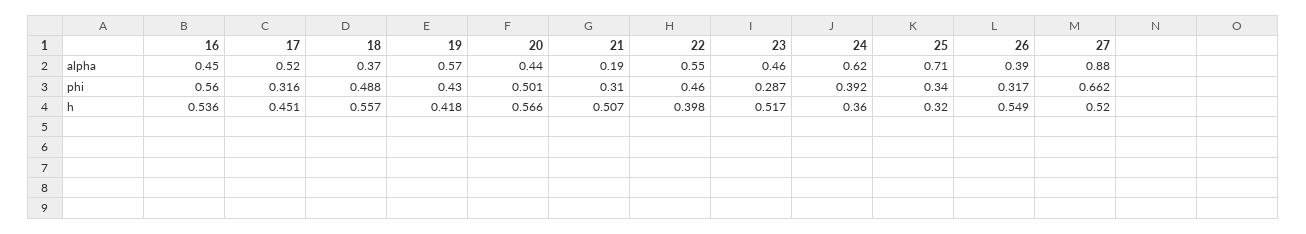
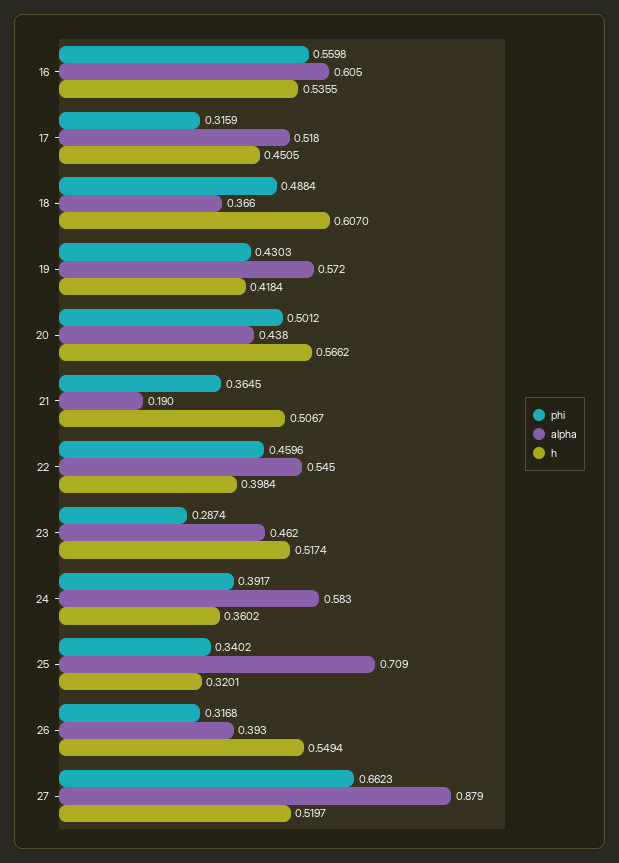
  {
    "alpha": {
-     "16": 0.45,
+     "16": 0.605,
      "17": 0.518,
      "18": 0.366,
      "19": 0.572,
      "20": 0.438,
      "21": 0.19,
      "22": 0.545,
      "23": 0.462,
-     "24": 0.62,
+     "24": 0.583,
      "25": 0.709,
      "26": 0.393,
      "27": 0.879
    },
    "phi": {
      "16": 0.5598,
      "17": 0.3159,
      "18": 0.4884,
      "19": 0.4303,
      "20": 0.5012,
-     "21": 0.31,
+     "21": 0.3645,
      "22": 0.4596,
      "23": 0.2874,
      "24": 0.3917,
      "25": 0.3402,
      "26": 0.3168,
      "27": 0.6623
    },
    "h": {
      "16": 0.5355,
      "17": 0.4505,
-     "18": 0.557,
+     "18": 0.607,
      "19": 0.4184,
      "20": 0.5662,
      "21": 0.5067,
      "22": 0.3984,
      "23": 0.5174,
      "24": 0.3602,
      "25": 0.3201,
      "26": 0.5494,
      "27": 0.5197
    }
  }

